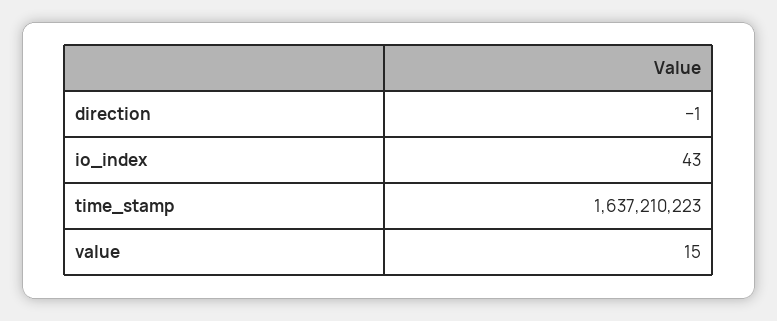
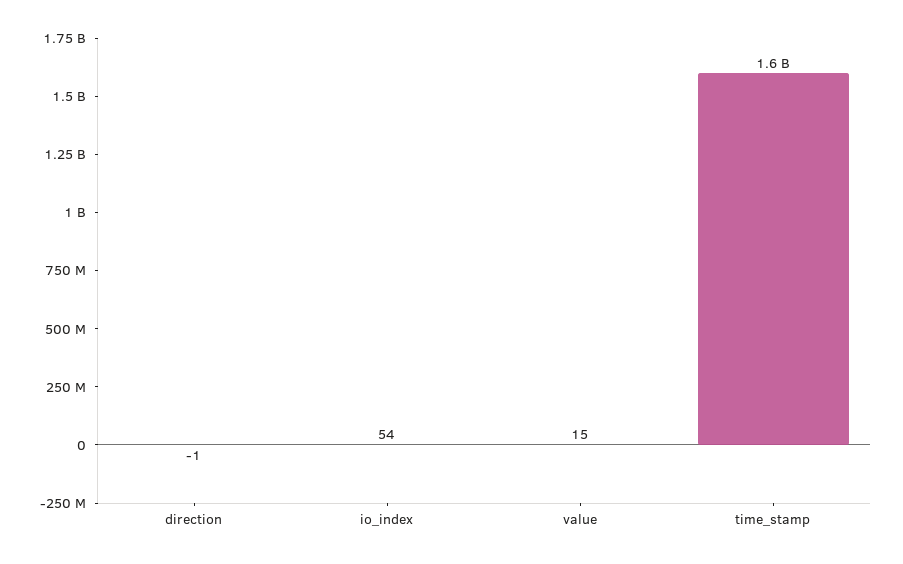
  {
    "direction": -1,
-   "io_index": 43,
+   "io_index": 54,
    "time_stamp": 1637210223,
    "value": 15
  }

